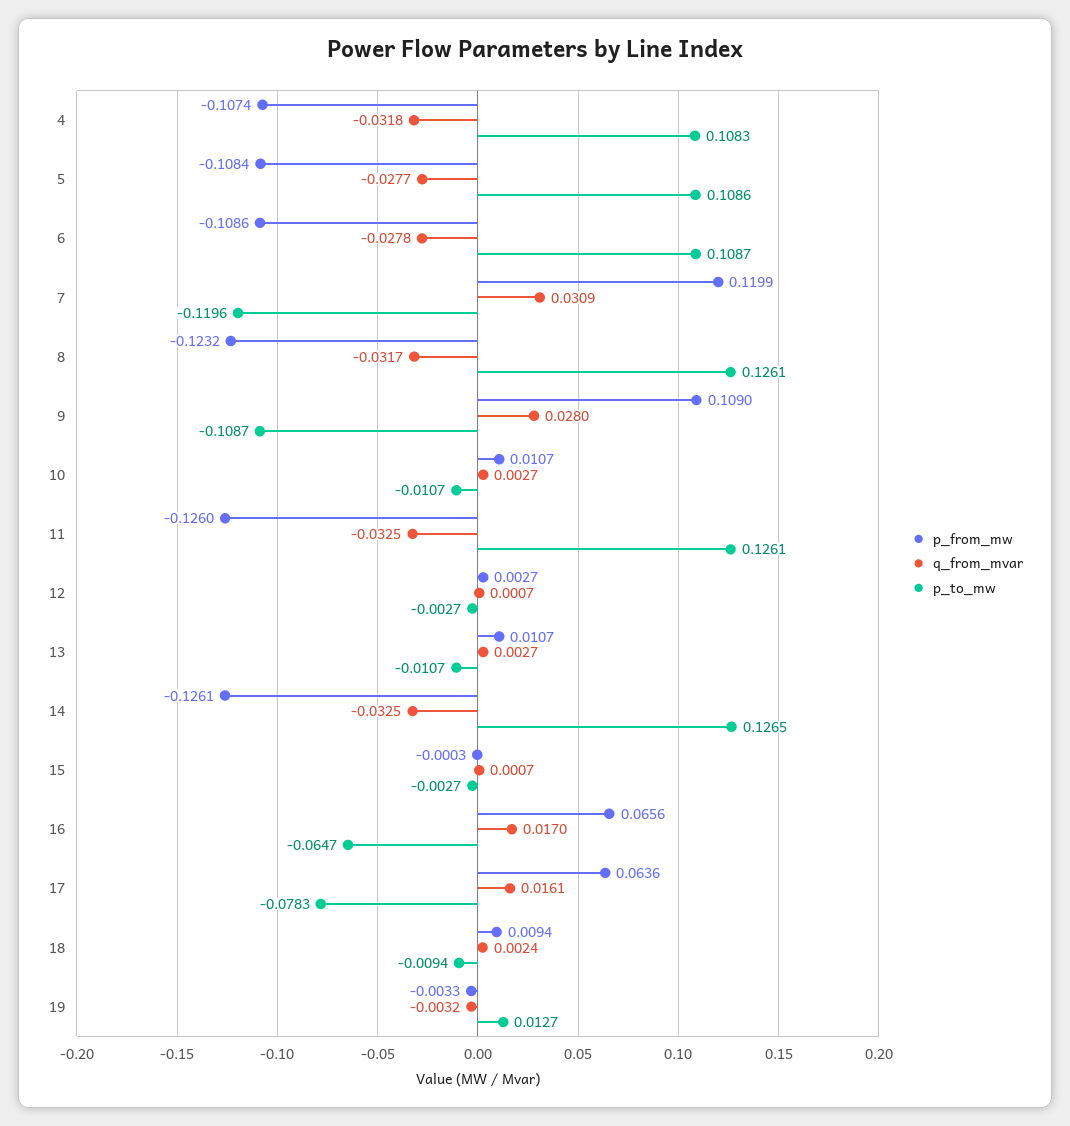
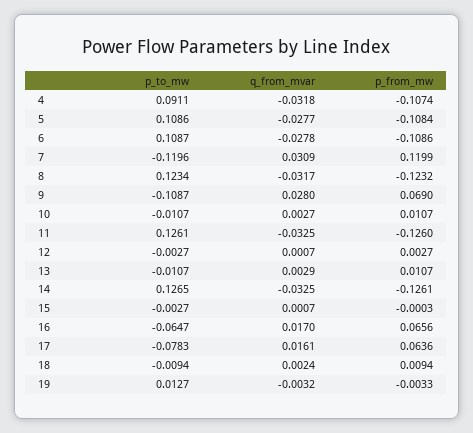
  {
    "p_from_mw": {
      "4": -0.1074,
      "5": -0.1084,
      "6": -0.1086,
      "7": 0.1199,
      "8": -0.1232,
-     "9": 0.109,
+     "9": 0.069,
      "10": 0.0107,
      "11": -0.126,
      "12": 0.0027,
      "13": 0.0107,
      "14": -0.1261,
      "15": -0.0003,
      "16": 0.0656,
      "17": 0.0636,
      "18": 0.0094,
      "19": -0.0033
    },
    "q_from_mvar": {
      "4": -0.0318,
      "5": -0.0277,
      "6": -0.0278,
      "7": 0.0309,
      "8": -0.0317,
      "9": 0.028,
      "10": 0.0027,
      "11": -0.0325,
      "12": 0.0007,
-     "13": 0.0027,
+     "13": 0.0029,
      "14": -0.0325,
      "15": 0.0007,
      "16": 0.017,
      "17": 0.0161,
      "18": 0.0024,
      "19": -0.0032
    },
    "p_to_mw": {
-     "4": 0.1083,
+     "4": 0.0911,
      "5": 0.1086,
      "6": 0.1087,
      "7": -0.1196,
-     "8": 0.1261,
+     "8": 0.1234,
      "9": -0.1087,
      "10": -0.0107,
      "11": 0.1261,
      "12": -0.0027,
      "13": -0.0107,
      "14": 0.1265,
      "15": -0.0027,
      "16": -0.0647,
      "17": -0.0783,
      "18": -0.0094,
      "19": 0.0127
    }
  }

